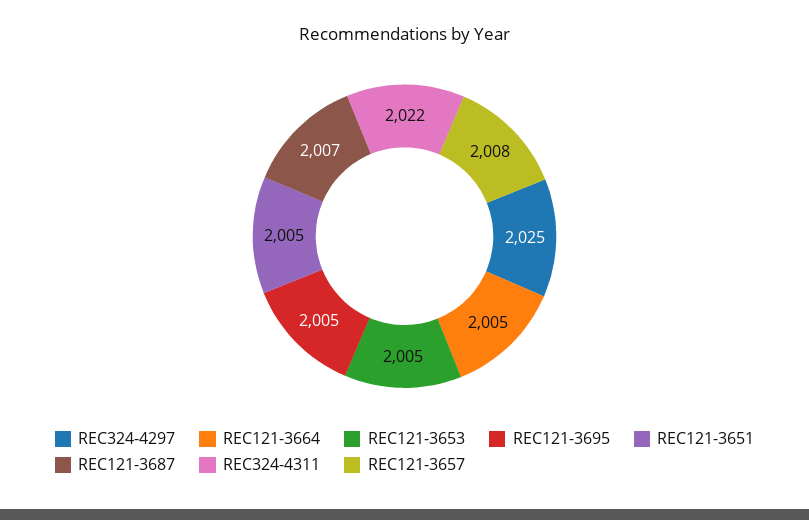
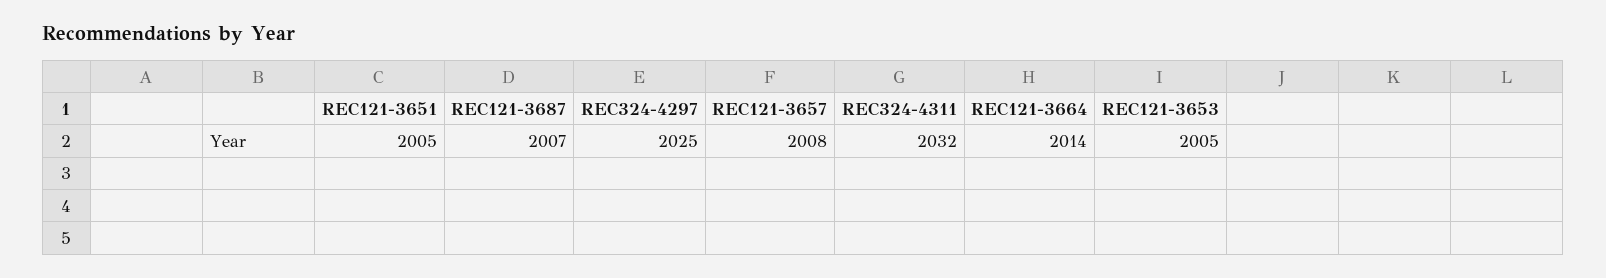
  {
    "REC324-4297": 2025,
-   "REC121-3664": 2005,
+   "REC121-3664": 2014,
    "REC121-3653": 2005,
-   "REC121-3695": 2005,
    "REC121-3651": 2005,
    "REC121-3687": 2007,
-   "REC324-4311": 2022,
+   "REC324-4311": 2032,
    "REC121-3657": 2008
  }

